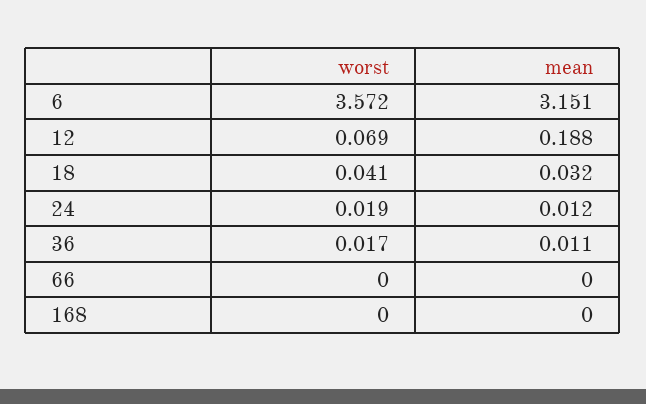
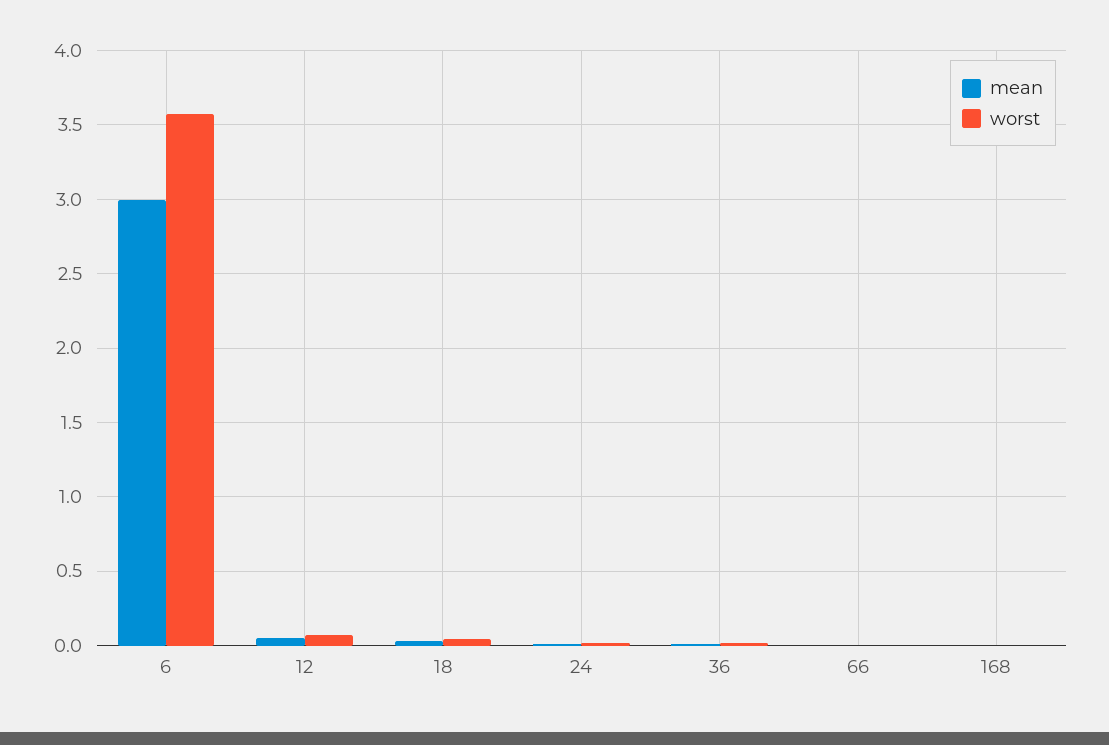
  {
    "worst": {
      "6": 3.572,
      "12": 0.069,
      "18": 0.041,
      "24": 0.019,
      "36": 0.017,
      "66": 0,
      "168": 0
    },
    "mean": {
-     "6": 3.151,
+     "6": 3,
-     "12": 0.188,
+     "12": 0.05,
      "18": 0.032,
      "24": 0.012,
      "36": 0.011,
      "66": 0,
      "168": 0
    }
  }

